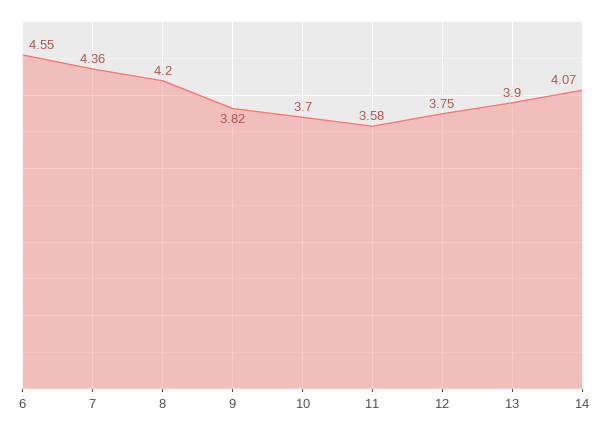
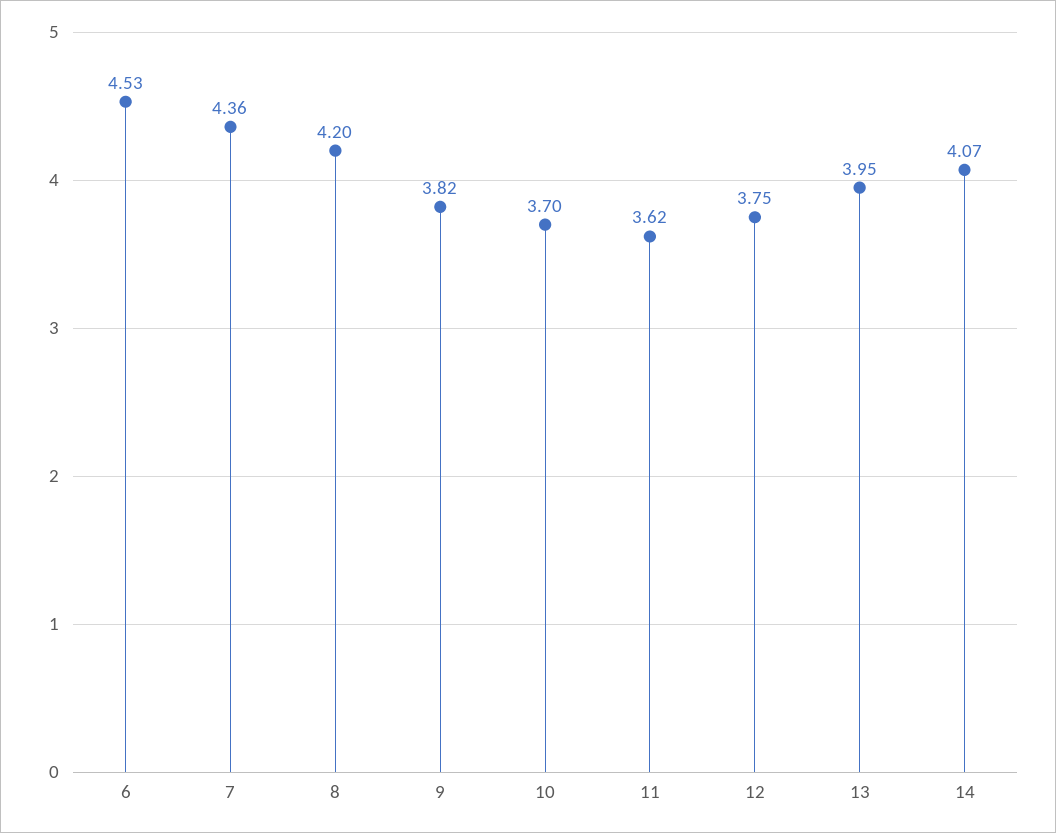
  {
-   "6": 4.55,
+   "6": 4.53,
    "7": 4.36,
    "8": 4.2,
    "9": 3.82,
    "10": 3.7,
-   "11": 3.58,
+   "11": 3.62,
    "12": 3.75,
-   "13": 3.9,
+   "13": 3.95,
    "14": 4.07
  }

